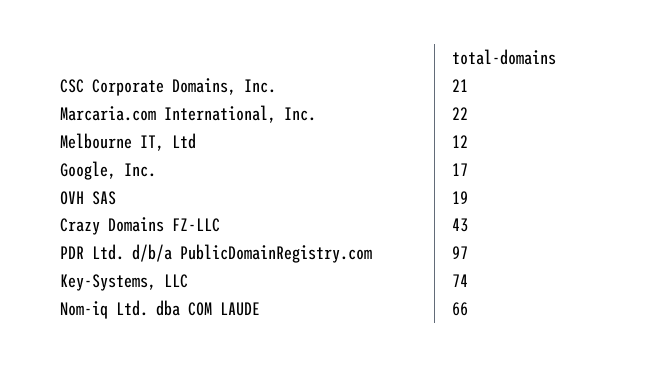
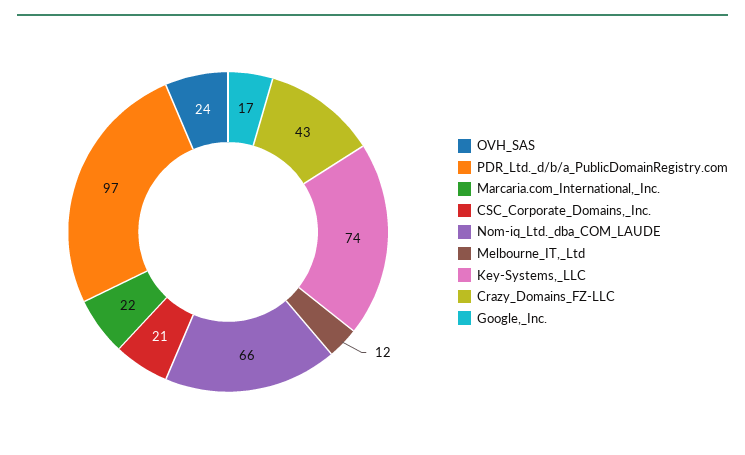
  {
    "CSC Corporate Domains, Inc.": 21,
    "Marcaria.com International, Inc.": 22,
    "Melbourne IT, Ltd": 12,
    "Google, Inc.": 17,
-   "OVH SAS": 19,
+   "OVH SAS": 24,
    "Crazy Domains FZ-LLC": 43,
    "PDR Ltd. d/b/a PublicDomainRegistry.com": 97,
    "Key-Systems, LLC": 74,
    "Nom-iq Ltd. dba COM LAUDE": 66
  }

